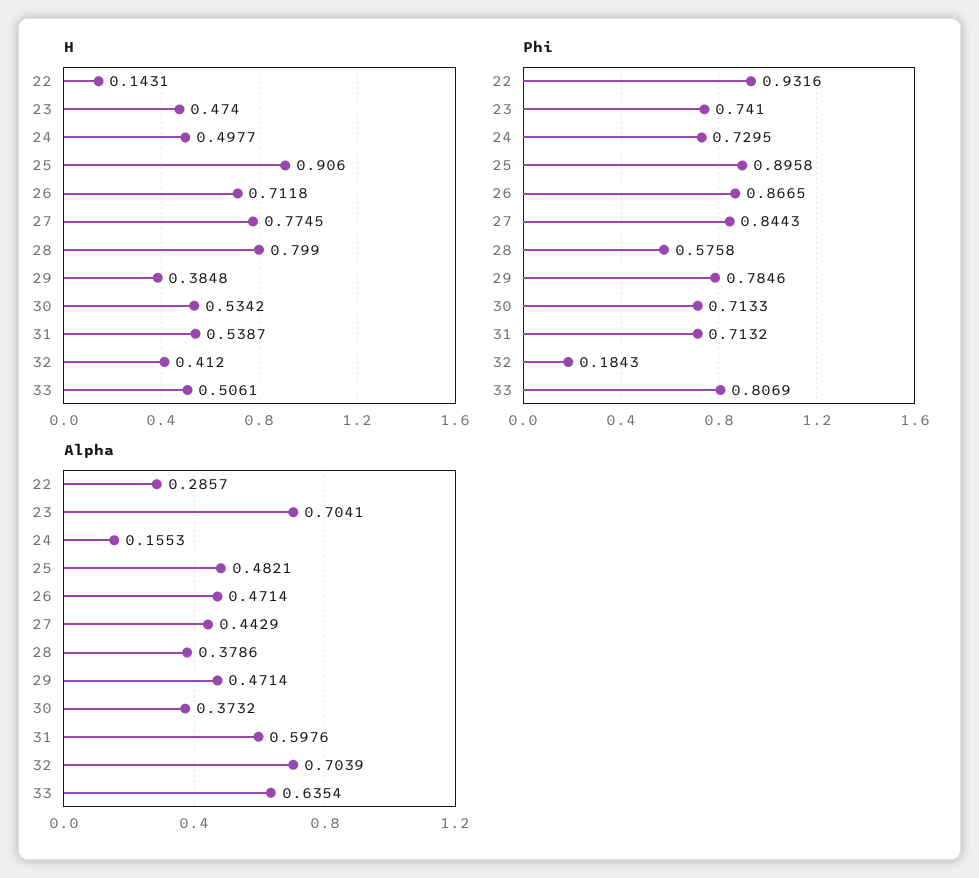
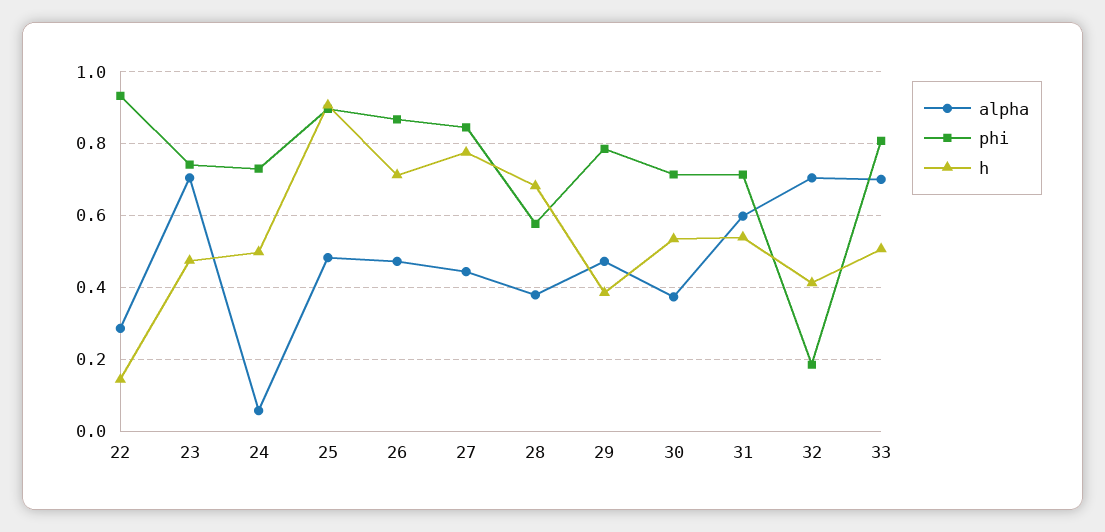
  {
    "H": {
      "22": 0.1431,
      "23": 0.474,
      "24": 0.4977,
      "25": 0.906,
      "26": 0.7118,
      "27": 0.7745,
-     "28": 0.799,
+     "28": 0.68,
      "29": 0.3848,
      "30": 0.5342,
      "31": 0.5387,
      "32": 0.412,
      "33": 0.5061
    },
    "Phi": {
      "22": 0.9316,
      "23": 0.741,
      "24": 0.7295,
      "25": 0.8958,
      "26": 0.8665,
      "27": 0.8443,
      "28": 0.5758,
      "29": 0.7846,
      "30": 0.7133,
      "31": 0.7132,
      "32": 0.1843,
      "33": 0.8069
    },
    "Alpha": {
      "22": 0.2857,
      "23": 0.7041,
-     "24": 0.1553,
+     "24": 0.06,
      "25": 0.4821,
      "26": 0.4714,
      "27": 0.4429,
      "28": 0.3786,
      "29": 0.4714,
      "30": 0.3732,
      "31": 0.5976,
      "32": 0.7039,
-     "33": 0.6354
+     "33": 0.7
    }
  }

